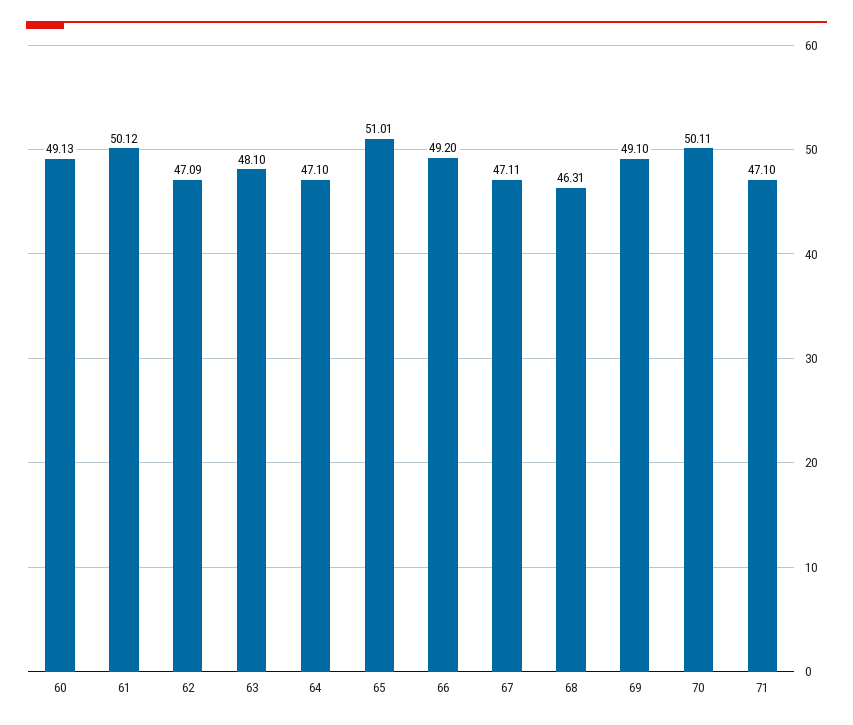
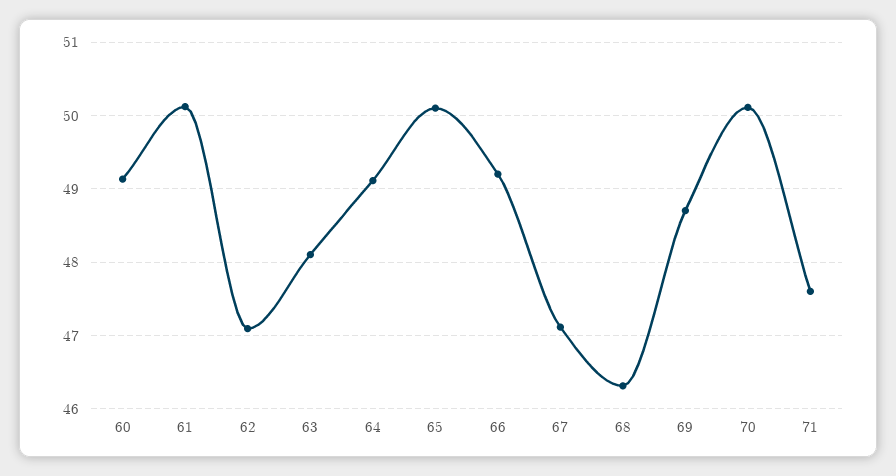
  {
    "60": 49.13,
    "61": 50.12,
    "62": 47.09,
    "63": 48.1,
-   "64": 47.1,
+   "64": 49.1,
-   "65": 51.01,
+   "65": 50.1,
    "66": 49.2,
    "67": 47.11,
    "68": 46.31,
-   "69": 49.1,
+   "69": 48.7,
    "70": 50.11,
-   "71": 47.1
+   "71": 47.6
  }

